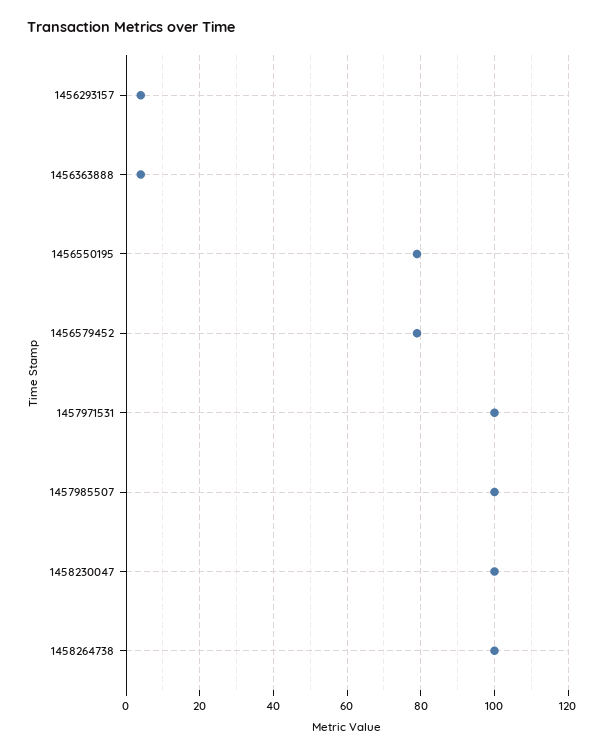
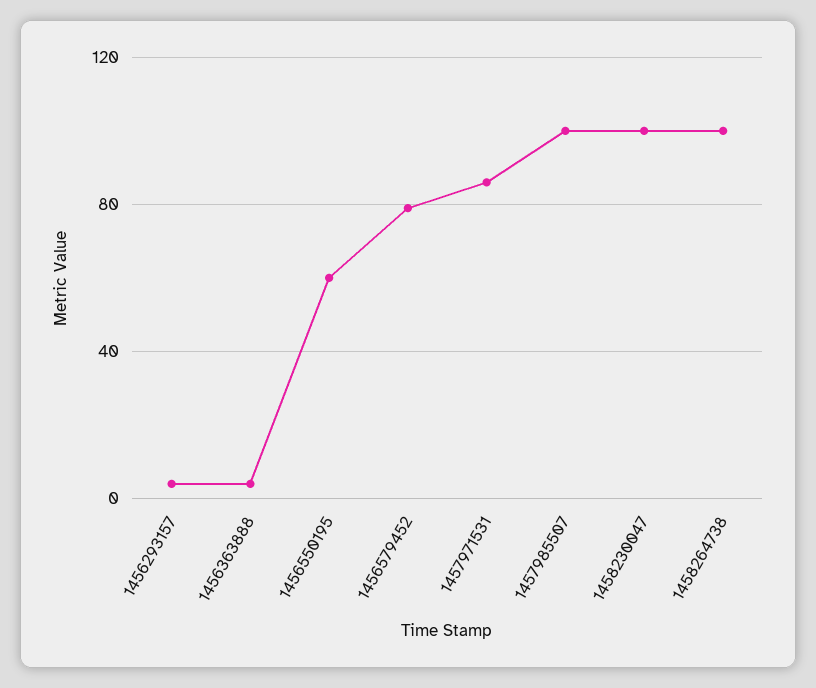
  {
    "1456293157": 5,
    "1456363888": 5,
-   "1456550195": 80,
+   "1456550195": 60,
    "1456579452": 80,
-   "1457971531": 100,
+   "1457971531": 85,
    "1457985507": 100,
    "1458230047": 100,
    "1458264738": 100
  }

